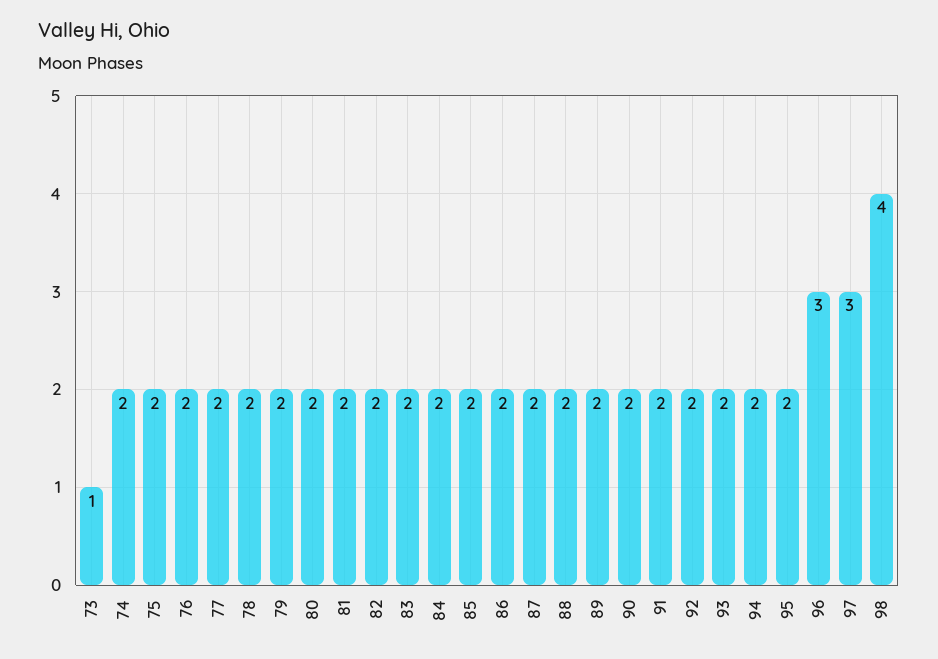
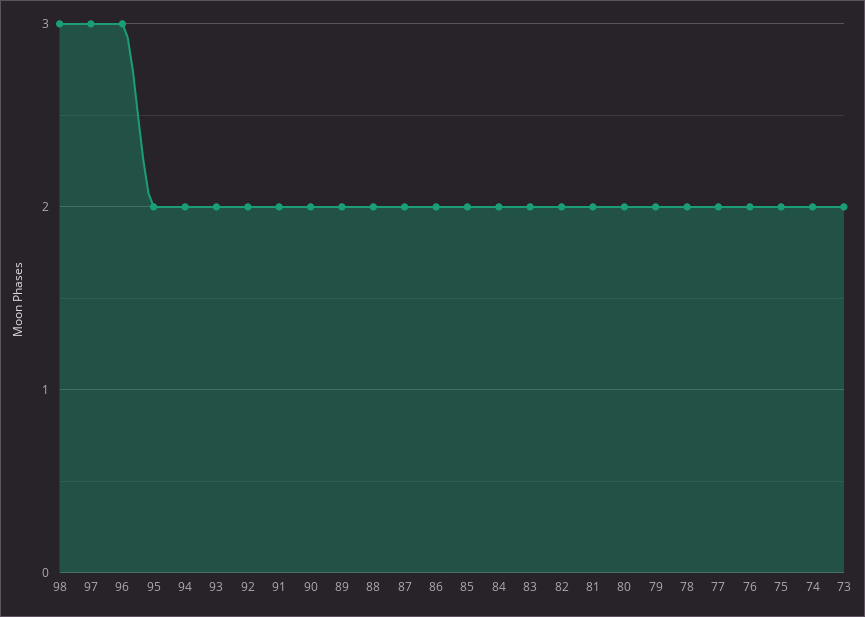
  {
-   "73": 1,
+   "73": 2,
    "74": 2,
    "75": 2,
    "76": 2,
    "77": 2,
    "78": 2,
    "79": 2,
    "80": 2,
    "81": 2,
    "82": 2,
    "83": 2,
    "84": 2,
    "85": 2,
    "86": 2,
    "87": 2,
    "88": 2,
    "89": 2,
    "90": 2,
    "91": 2,
    "92": 2,
    "93": 2,
    "94": 2,
    "95": 2,
    "96": 3,
    "97": 3,
-   "98": 4
+   "98": 3
  }

